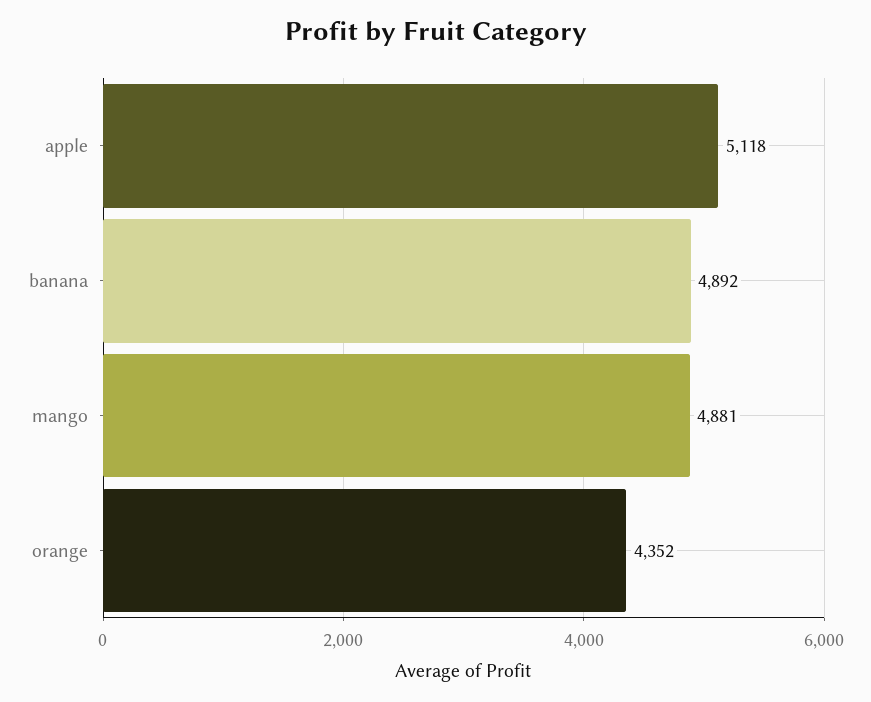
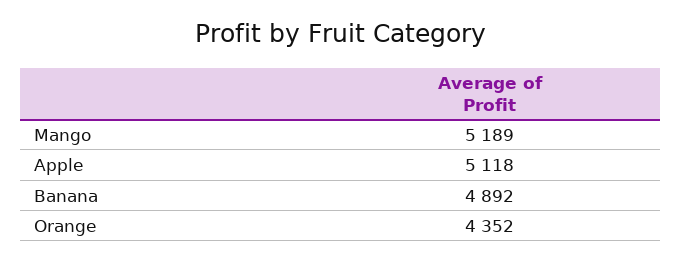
  {
    "apple": 5118,
    "banana": 4892,
-   "mango": 4881,
+   "mango": 5189,
    "orange": 4352
  }

